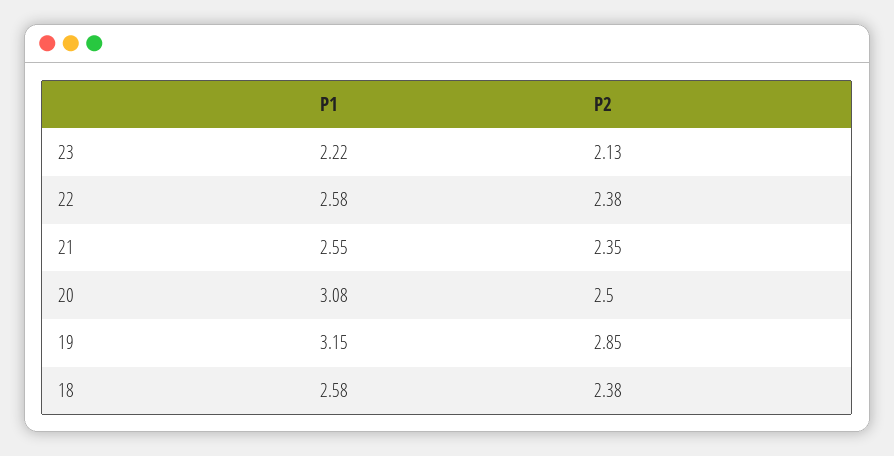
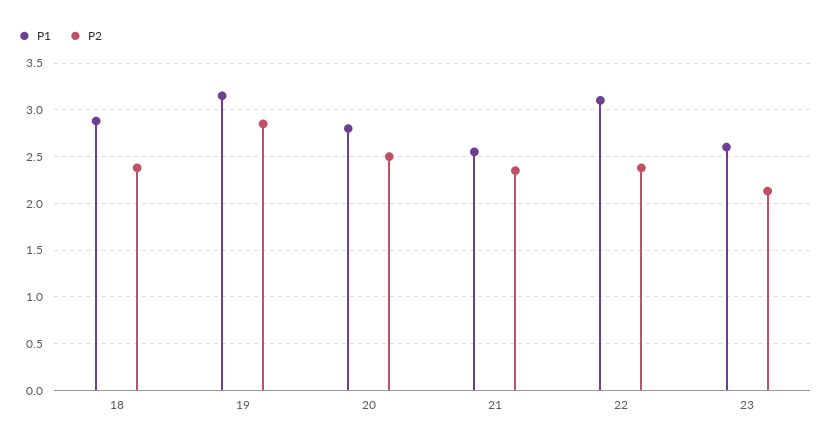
  {
    "P1": {
-     "23": 2.22,
+     "23": 2.6,
-     "22": 2.58,
+     "22": 3.1,
      "21": 2.55,
-     "20": 3.08,
+     "20": 2.8,
      "19": 3.15,
-     "18": 2.58
+     "18": 2.9
    },
    "P2": {
      "23": 2.13,
      "22": 2.38,
      "21": 2.35,
      "20": 2.5,
      "19": 2.85,
      "18": 2.38
    }
  }

